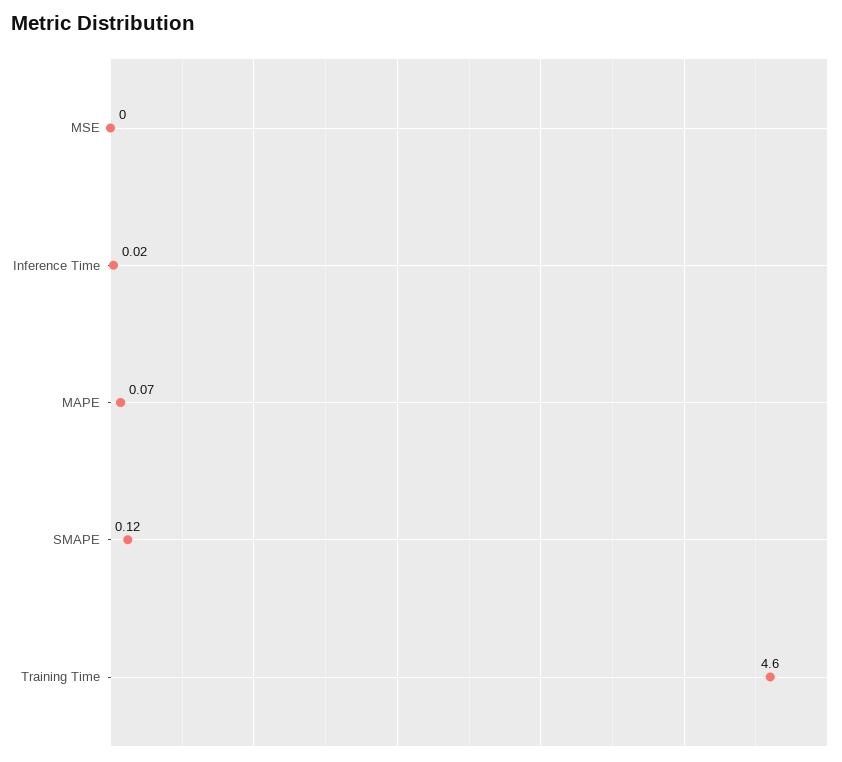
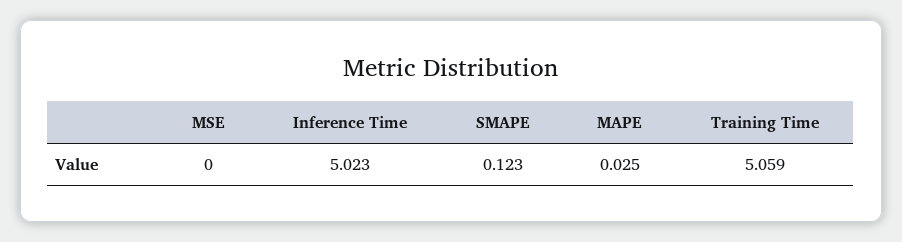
  {
    "MSE": 0,
-   "Inference Time": 0.02,
+   "Inference Time": 5.023,
-   "MAPE": 0.07,
+   "MAPE": 0.025,
    "SMAPE": 0.123,
-   "Training Time": 4.6
+   "Training Time": 5.059
  }

